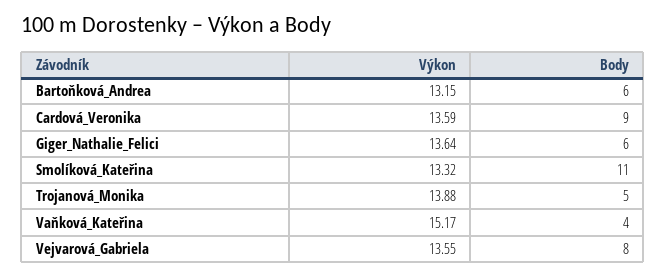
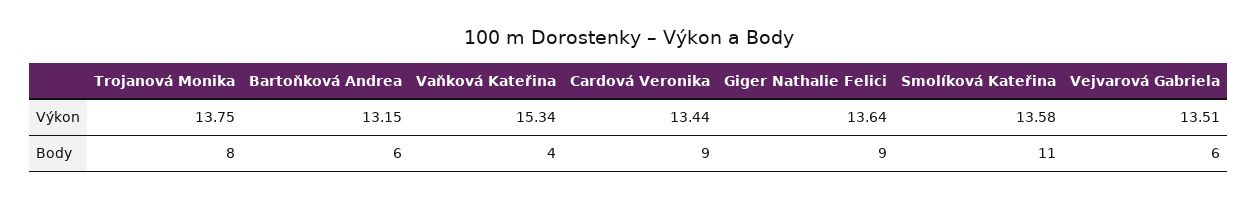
  {
    "Výkon": {
      "Bartoňková_Andrea": 13.15,
-     "Cardová_Veronika": 13.59,
+     "Cardová_Veronika": 13.44,
      "Giger_Nathalie_Felici": 13.64,
-     "Smolíková_Kateřina": 13.32,
+     "Smolíková_Kateřina": 13.58,
-     "Trojanová_Monika": 13.88,
+     "Trojanová_Monika": 13.75,
-     "Vaňková_Kateřina": 15.17,
+     "Vaňková_Kateřina": 15.34,
-     "Vejvarová_Gabriela": 13.55
+     "Vejvarová_Gabriela": 13.51
    },
    "Body": {
      "Bartoňková_Andrea": 6,
      "Cardová_Veronika": 9,
-     "Giger_Nathalie_Felici": 6,
+     "Giger_Nathalie_Felici": 9,
      "Smolíková_Kateřina": 11,
-     "Trojanová_Monika": 5,
+     "Trojanová_Monika": 8,
      "Vaňková_Kateřina": 4,
-     "Vejvarová_Gabriela": 8
+     "Vejvarová_Gabriela": 6
    }
  }

